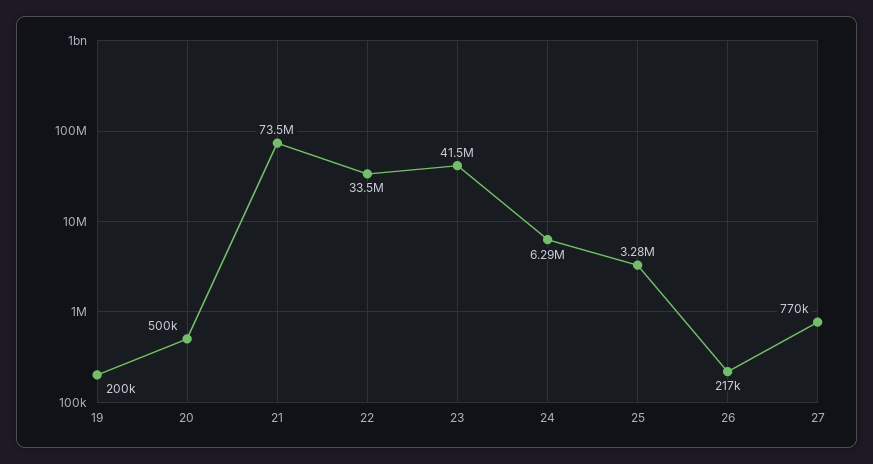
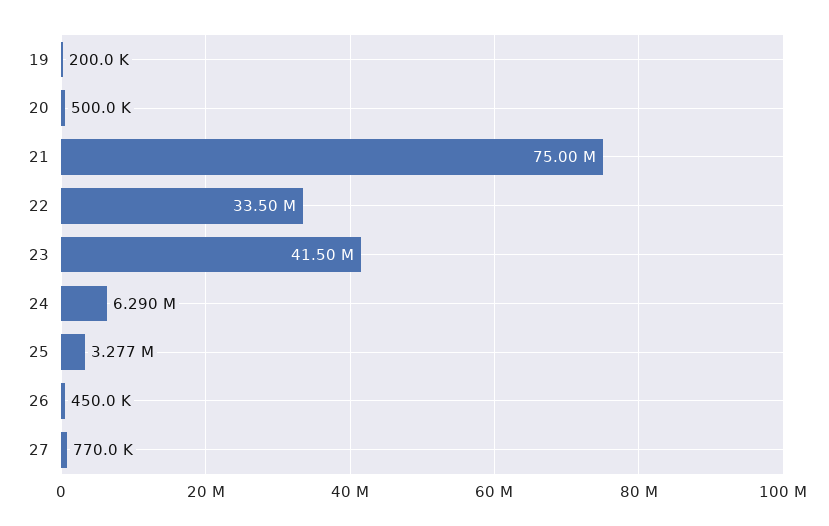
  {
    "19": 200000,
    "20": 500000,
-   "21": 73500000,
+   "21": 75000000,
    "22": 33500000,
    "23": 41500000,
    "24": 6290000,
    "25": 3277000,
-   "26": 217000,
+   "26": 450000,
    "27": 770000
  }

